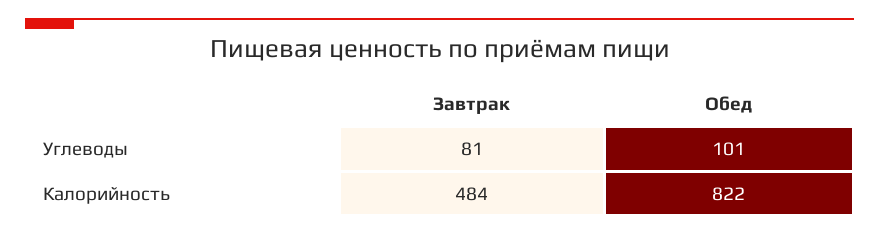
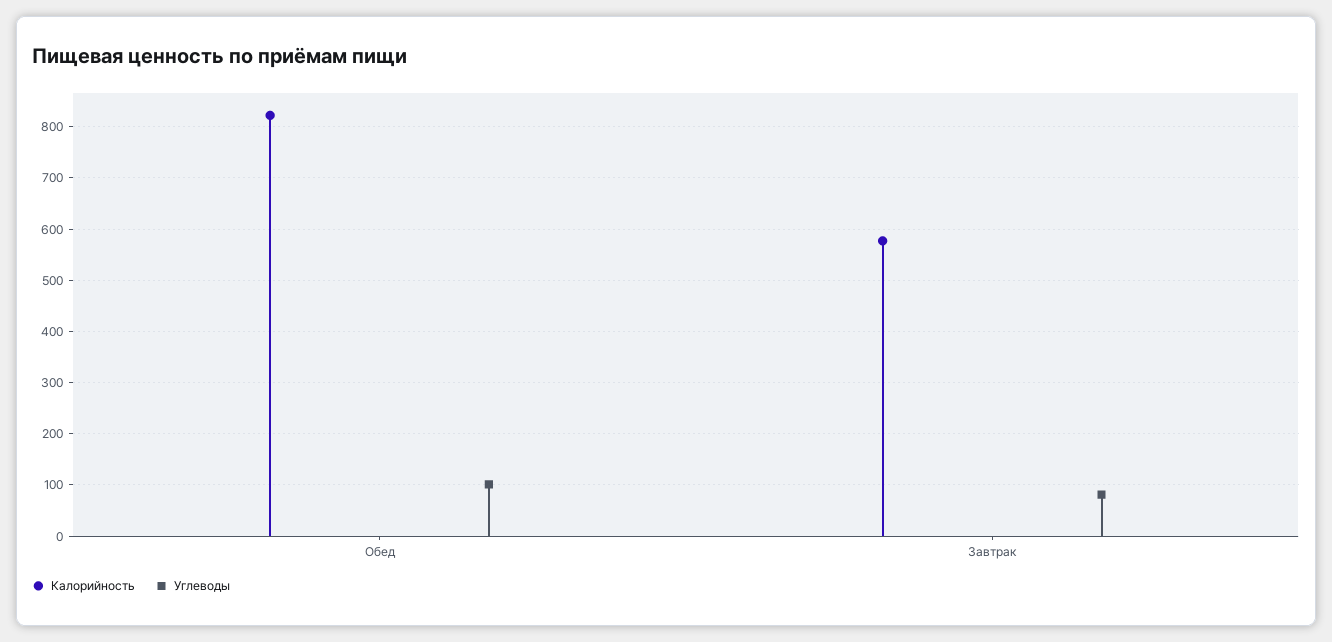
  {
    "Углеводы": {
      "Завтрак": 81,
      "Обед": 101
    },
    "Калорийность": {
-     "Завтрак": 484,
+     "Завтрак": 580,
      "Обед": 822
    }
  }

